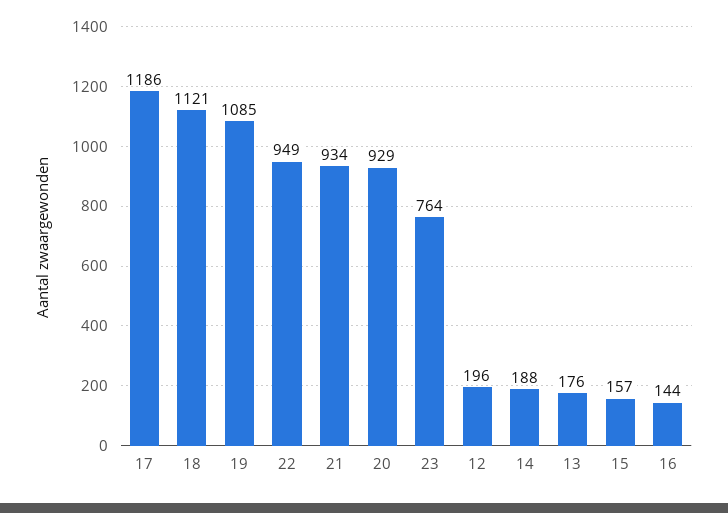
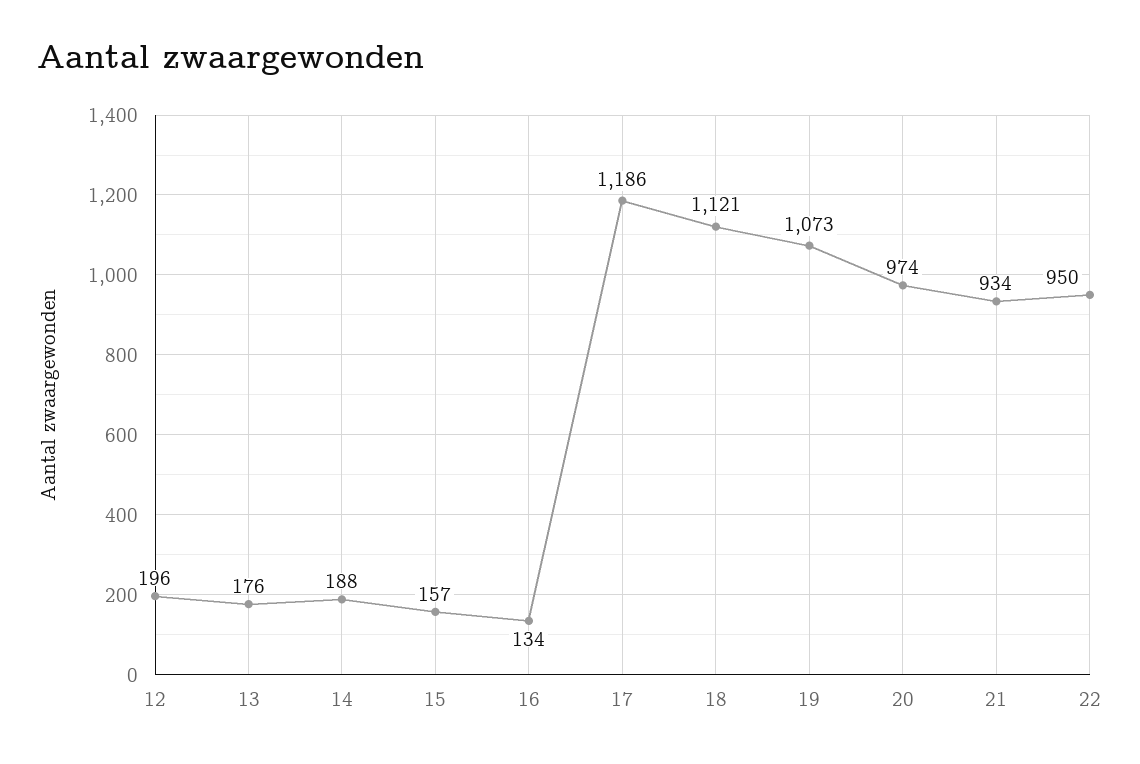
  {
    "17": 1186,
    "18": 1121,
-   "19": 1085,
+   "19": 1073,
-   "22": 949,
+   "22": 950,
    "21": 934,
-   "20": 929,
+   "20": 974,
-   "23": 764,
    "12": 196,
    "14": 188,
    "13": 176,
    "15": 157,
-   "16": 144
+   "16": 134
  }

